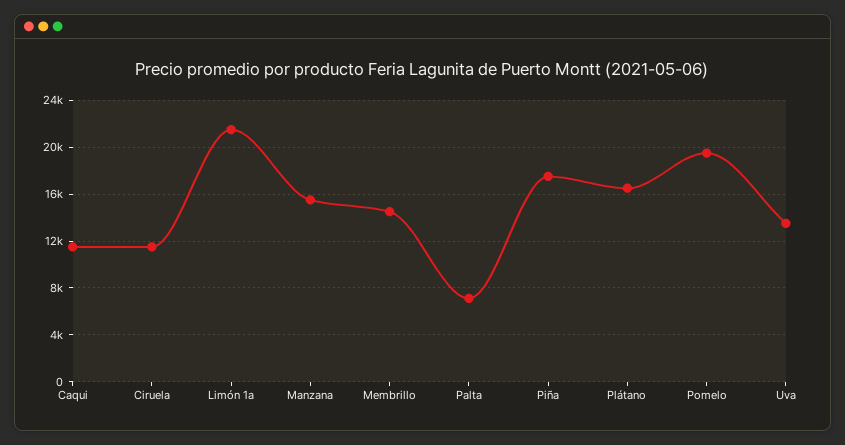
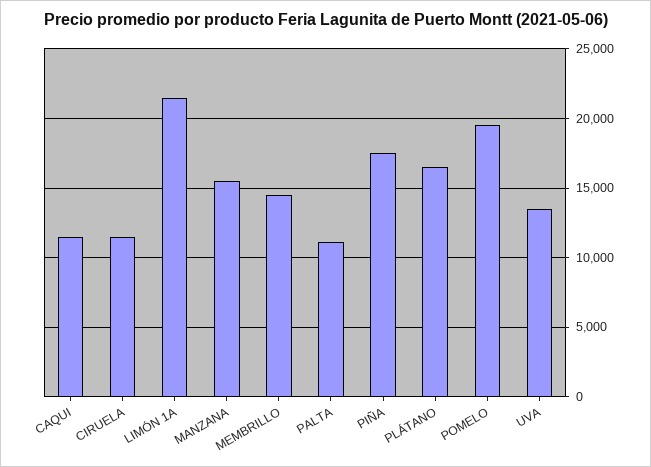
  {
    "Caqui": 11500,
    "Ciruela": 11500,
    "Limón 1a": 21500,
    "Manzana": 15500,
    "Membrillo": 14500,
-   "Palta": 7000,
+   "Palta": 11000,
    "Piña": 17500,
    "Plátano": 16500,
    "Pomelo": 19500,
    "Uva": 13500
  }

